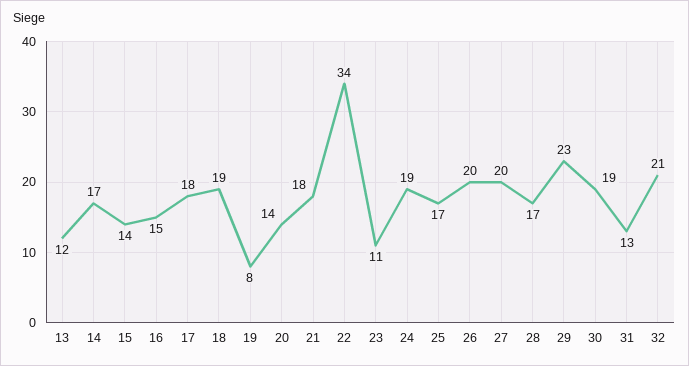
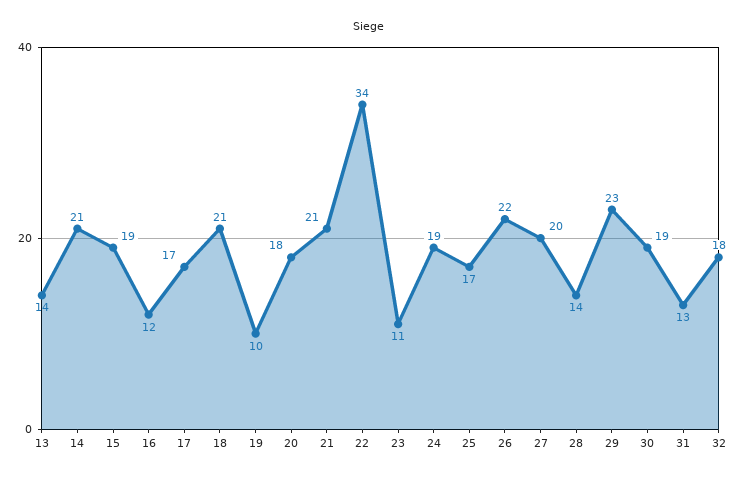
  {
-   "13": 12,
+   "13": 14,
-   "14": 17,
+   "14": 21,
-   "15": 14,
+   "15": 19,
-   "16": 15,
+   "16": 12,
-   "17": 18,
+   "17": 17,
-   "18": 19,
+   "18": 21,
-   "19": 8,
+   "19": 10,
-   "20": 14,
+   "20": 18,
-   "21": 18,
+   "21": 21,
    "22": 34,
    "23": 11,
    "24": 19,
    "25": 17,
-   "26": 20,
+   "26": 22,
    "27": 20,
-   "28": 17,
+   "28": 14,
    "29": 23,
    "30": 19,
    "31": 13,
-   "32": 21
+   "32": 18
  }

